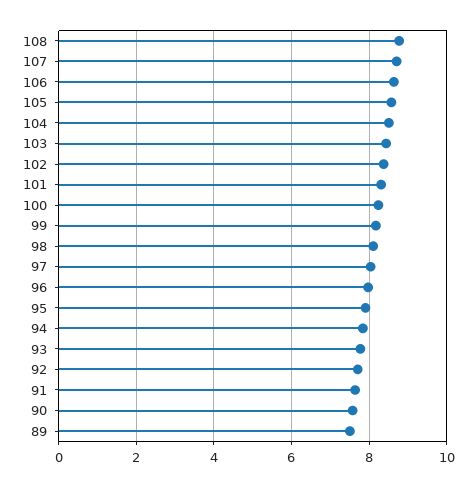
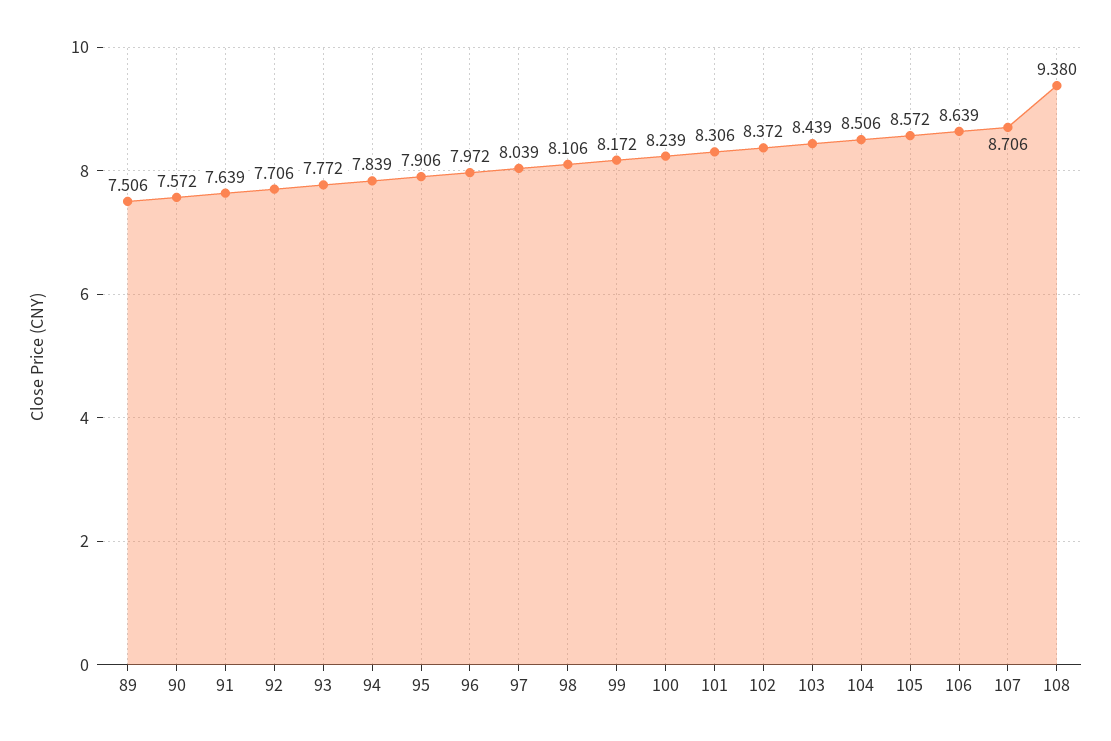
  {
-   "108": 8.8,
+   "108": 9.38,
    "107": 8.706,
    "106": 8.639,
    "105": 8.572,
    "104": 8.506,
    "103": 8.439,
    "102": 8.372,
    "101": 8.306,
    "100": 8.239,
    "99": 8.172,
    "98": 8.106,
    "97": 8.039,
    "96": 7.972,
    "95": 7.906,
    "94": 7.839,
    "93": 7.772,
    "92": 7.706,
    "91": 7.639,
    "90": 7.572,
    "89": 7.506
  }

